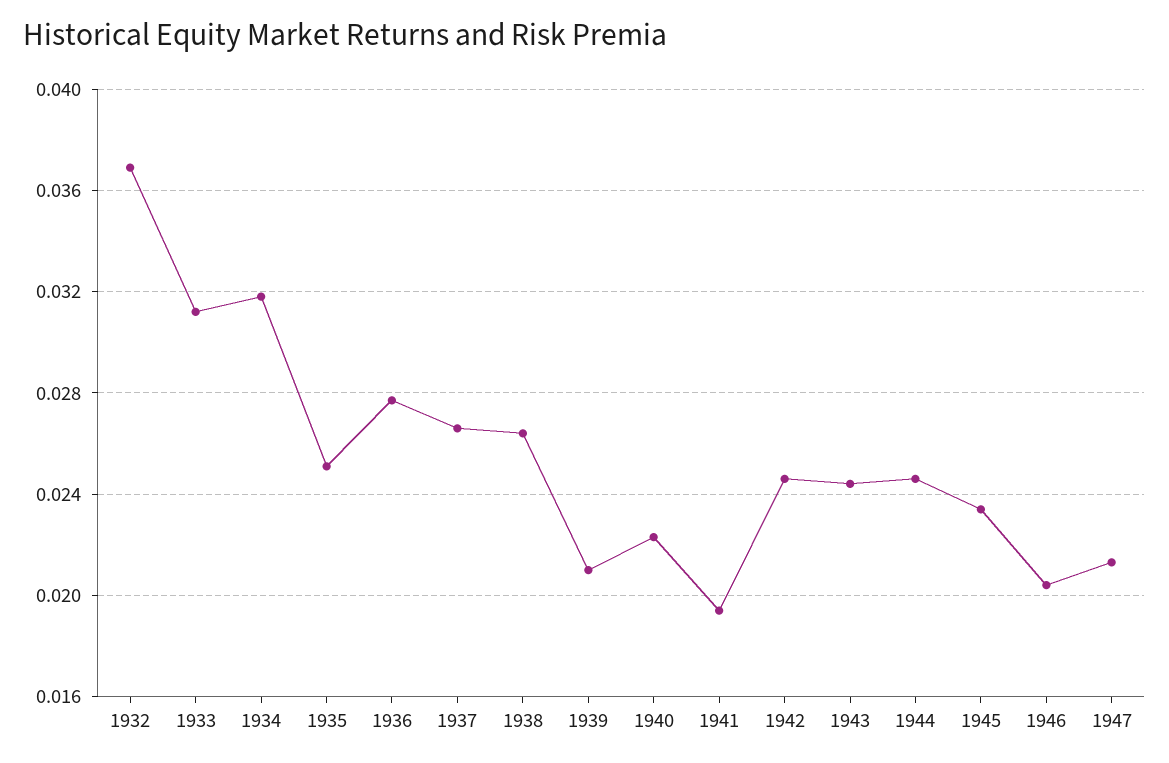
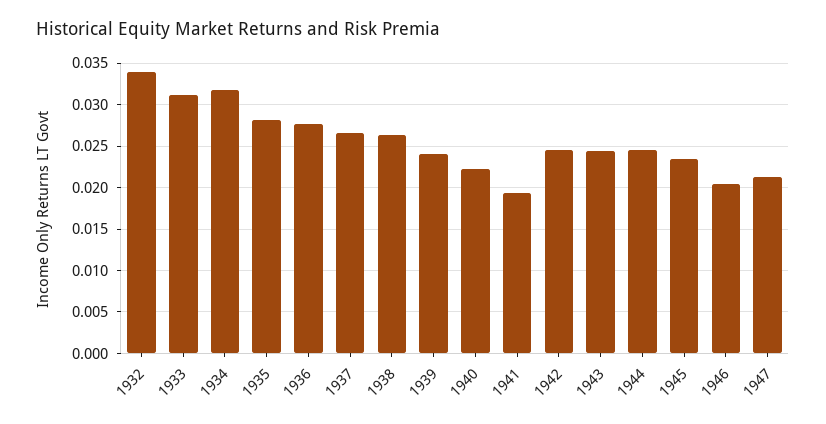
  {
-   "1932": 0.037,
+   "1932": 0.034,
    "1933": 0.031,
    "1934": 0.032,
-   "1935": 0.025,
+   "1935": 0.028,
    "1936": 0.0275,
    "1937": 0.0265,
    "1938": 0.0265,
-   "1939": 0.021,
+   "1939": 0.024,
    "1940": 0.0225,
    "1941": 0.0195,
    "1942": 0.0245,
    "1943": 0.0245,
    "1944": 0.0245,
    "1945": 0.0235,
    "1946": 0.0205,
    "1947": 0.0215
  }

